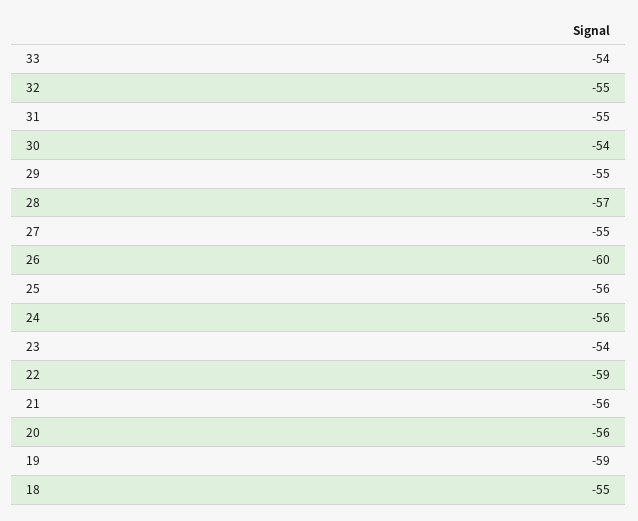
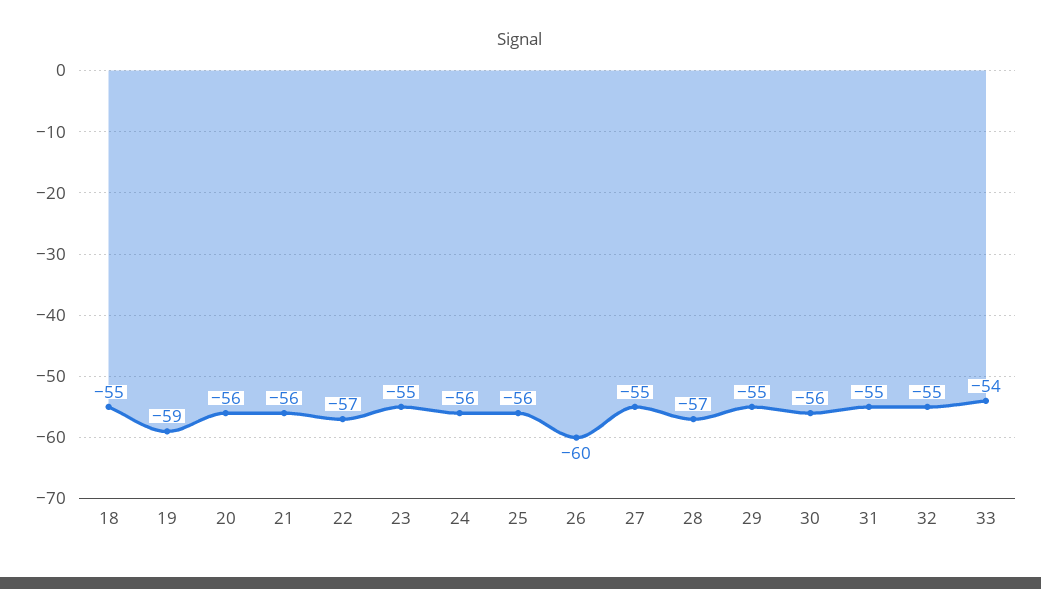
  {
    "33": -54,
    "32": -55,
    "31": -55,
-   "30": -54,
+   "30": -56,
    "29": -55,
    "28": -57,
    "27": -55,
    "26": -60,
    "25": -56,
    "24": -56,
-   "23": -54,
+   "23": -55,
-   "22": -59,
+   "22": -57,
    "21": -56,
    "20": -56,
    "19": -59,
    "18": -55
  }

